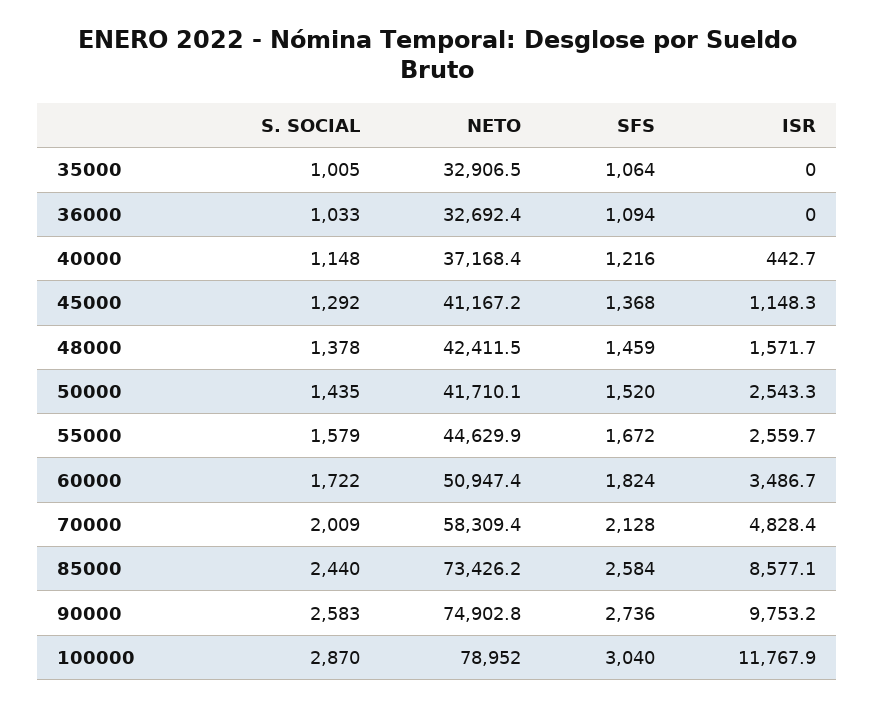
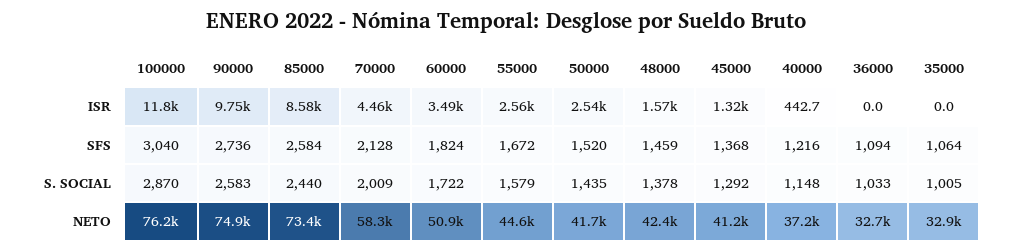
  {
    "S. SOCIAL": {
      "35000": 1005,
      "36000": 1033,
      "40000": 1148,
      "45000": 1292,
      "48000": 1378,
      "50000": 1435,
      "55000": 1579,
      "60000": 1722,
      "70000": 2009,
      "85000": 2440,
      "90000": 2583,
      "100000": 2870
    },
    "NETO": {
      "35000": 32906.5,
      "36000": 32692.4,
      "40000": 37168.4,
      "45000": 41167.2,
      "48000": 42411.5,
      "50000": 41710.1,
      "55000": 44629.9,
      "60000": 50947.4,
      "70000": 58309.4,
      "85000": 73426.2,
      "90000": 74902.8,
-     "100000": 78952
+     "100000": 76200
    },
    "SFS": {
      "35000": 1064,
      "36000": 1094,
      "40000": 1216,
      "45000": 1368,
      "48000": 1459,
      "50000": 1520,
      "55000": 1672,
      "60000": 1824,
      "70000": 2128,
      "85000": 2584,
      "90000": 2736,
      "100000": 3040
    },
    "ISR": {
      "35000": 0,
      "36000": 0,
      "40000": 442.7,
-     "45000": 1148.3,
+     "45000": 1320,
      "48000": 1571.7,
      "50000": 2543.3,
      "55000": 2559.7,
      "60000": 3486.7,
-     "70000": 4828.4,
+     "70000": 4460,
      "85000": 8577.1,
      "90000": 9753.2,
      "100000": 11767.9
    }
  }

